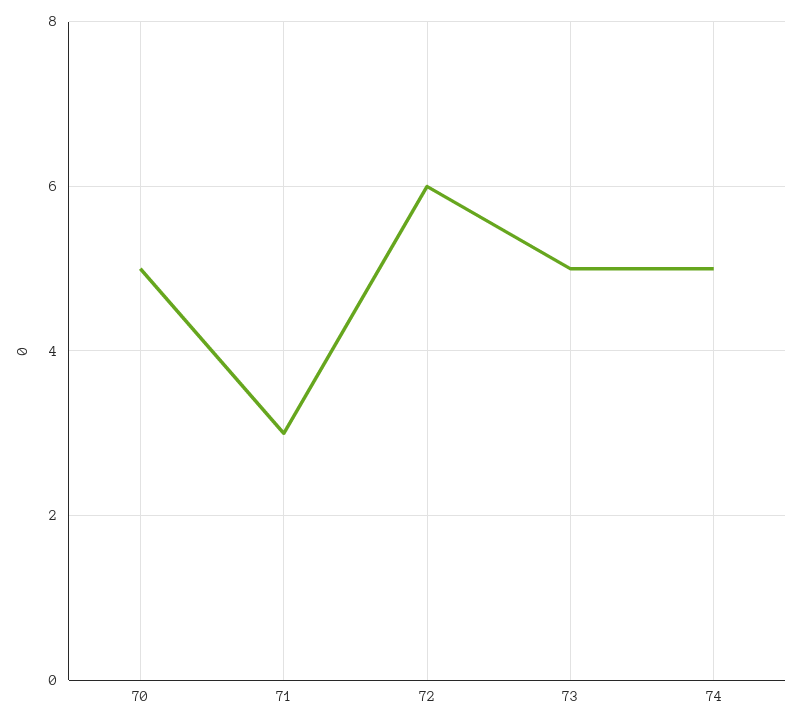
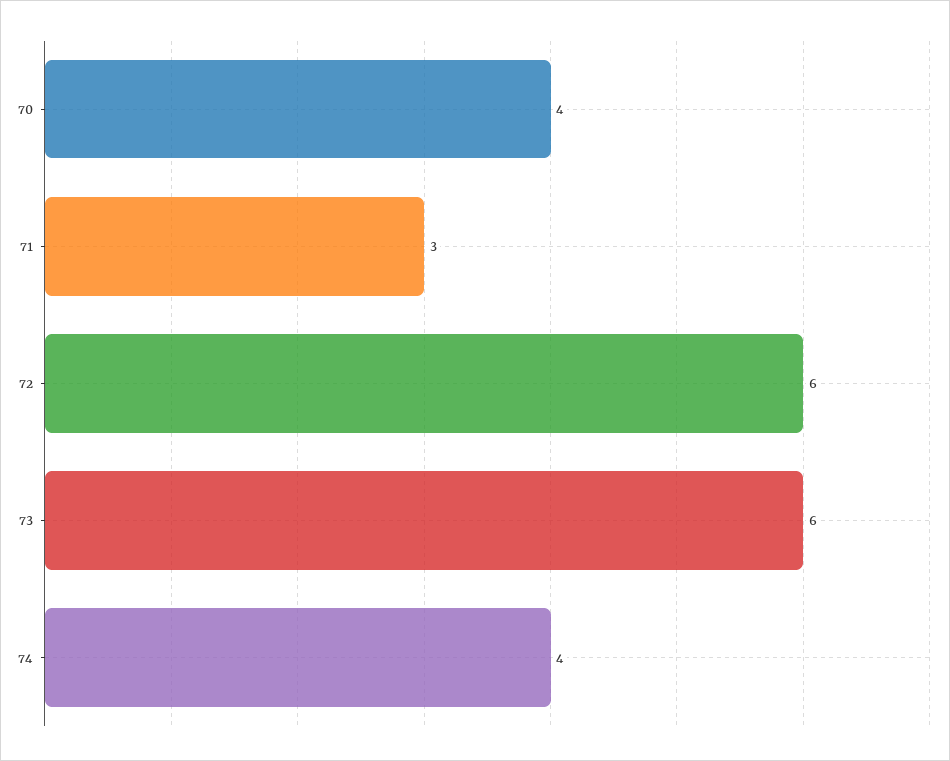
  {
-   "70": 5,
+   "70": 4,
    "71": 3,
    "72": 6,
-   "73": 5,
+   "73": 6,
-   "74": 5
+   "74": 4
  }

